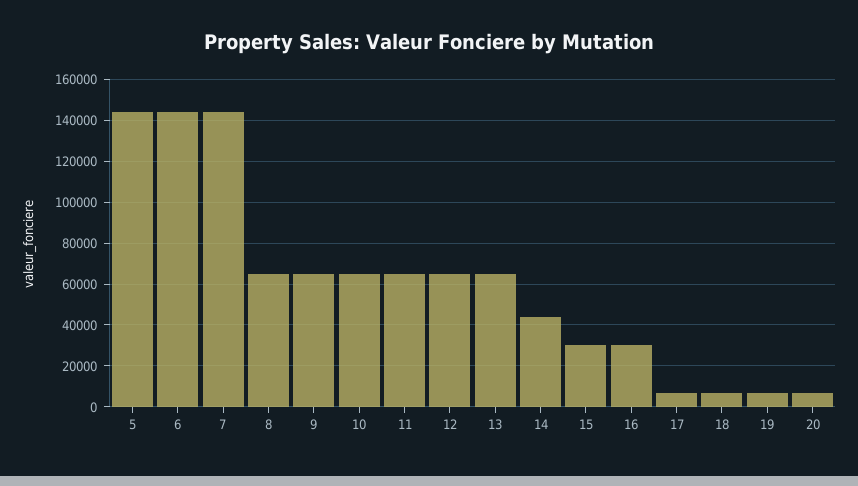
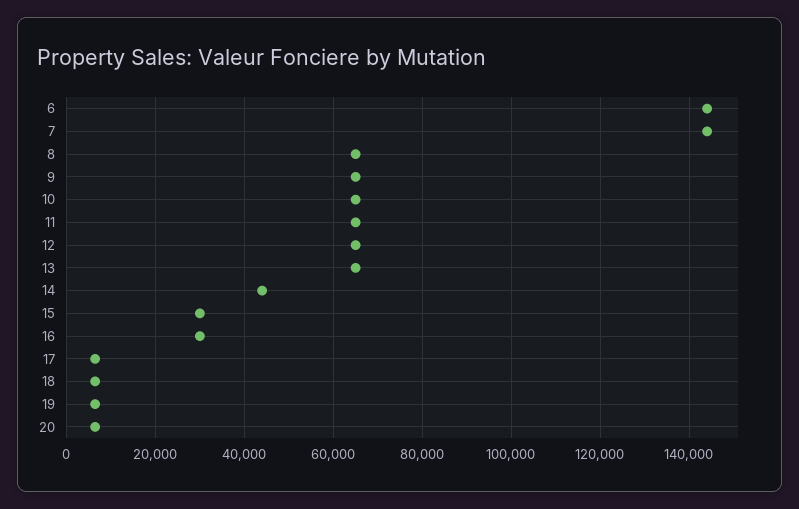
  {
-   "5": 145000,
    "6": 144000,
    "7": 144000,
    "8": 66000,
    "9": 66000,
    "10": 66000,
    "11": 66000,
    "12": 66000,
    "13": 66000,
    "14": 44000,
    "15": 30000,
    "16": 30000,
    "17": 6000,
    "18": 6000,
    "19": 6000,
    "20": 6000
  }

